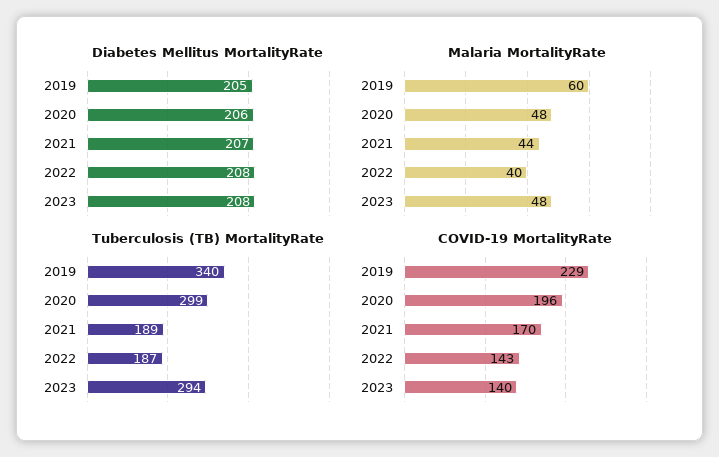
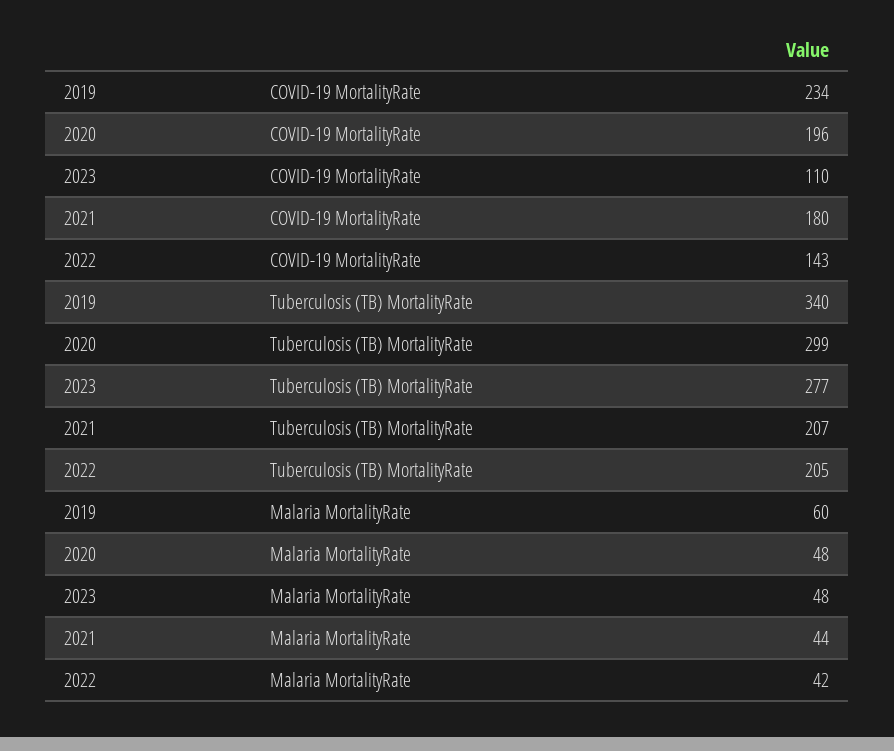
  {
-   "Diabetes Mellitus MortalityRate": {
-     "2019": 205,
-     "2020": 206,
-     "2021": 207,
-     "2022": 208,
-     "2023": 208
-   },
    "Malaria MortalityRate": {
      "2019": 60,
      "2020": 48,
      "2021": 44,
-     "2022": 40,
+     "2022": 42,
      "2023": 48
    },
    "Tuberculosis (TB) MortalityRate": {
      "2019": 340,
      "2020": 299,
-     "2021": 189,
+     "2021": 207,
-     "2022": 187,
+     "2022": 205,
-     "2023": 294
+     "2023": 277
    },
    "COVID-19 MortalityRate": {
-     "2019": 229,
+     "2019": 234,
      "2020": 196,
-     "2021": 170,
+     "2021": 180,
      "2022": 143,
-     "2023": 140
+     "2023": 110
    }
  }

